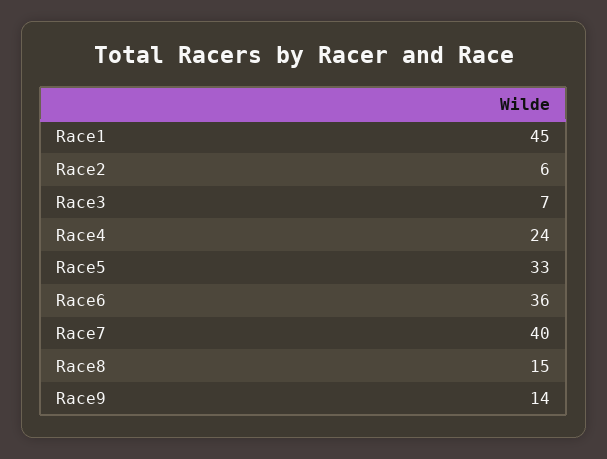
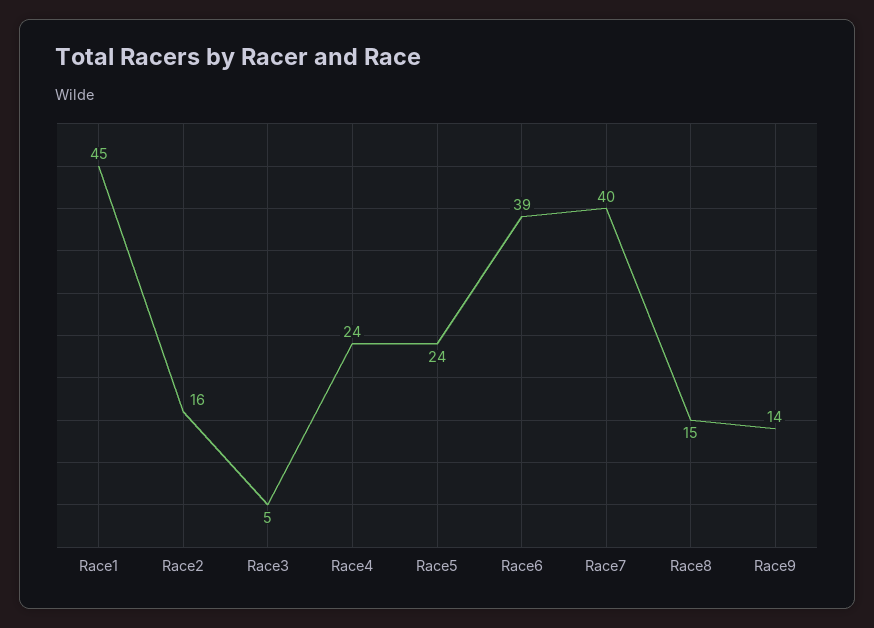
  {
    "Race1": 45,
-   "Race2": 6,
+   "Race2": 16,
-   "Race3": 7,
+   "Race3": 5,
    "Race4": 24,
-   "Race5": 33,
+   "Race5": 24,
-   "Race6": 36,
+   "Race6": 39,
    "Race7": 40,
    "Race8": 15,
    "Race9": 14
  }

